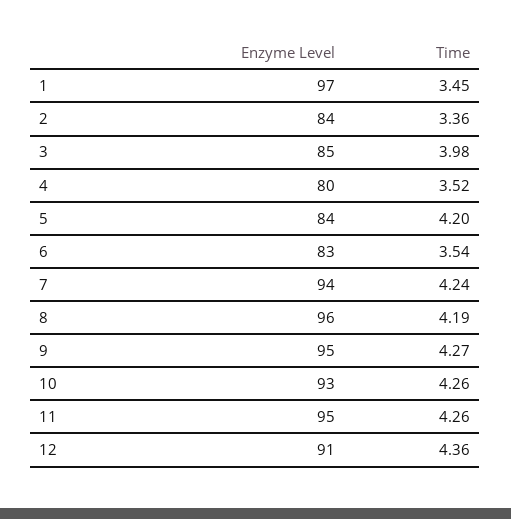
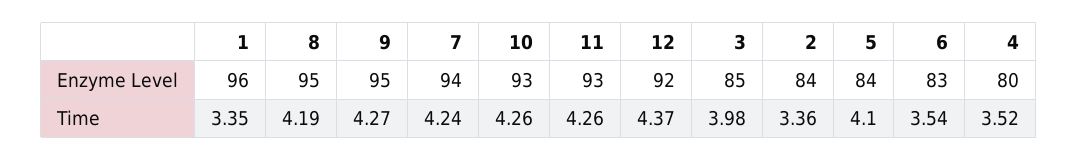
  {
    "Enzyme Level": {
-     "1": 97,
+     "1": 96,
      "2": 84,
      "3": 85,
      "4": 80,
      "5": 84,
      "6": 83,
      "7": 94,
-     "8": 96,
+     "8": 95,
      "9": 95,
      "10": 93,
-     "11": 95,
+     "11": 93,
-     "12": 91
+     "12": 92
    },
    "Time": {
-     "1": 3.45,
+     "1": 3.35,
      "2": 3.36,
      "3": 3.98,
      "4": 3.52,
-     "5": 4.2,
+     "5": 4.1,
      "6": 3.54,
      "7": 4.24,
      "8": 4.19,
      "9": 4.27,
      "10": 4.26,
      "11": 4.26,
-     "12": 4.36
+     "12": 4.37
    }
  }

